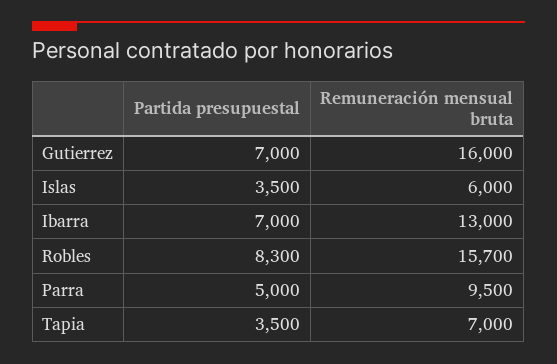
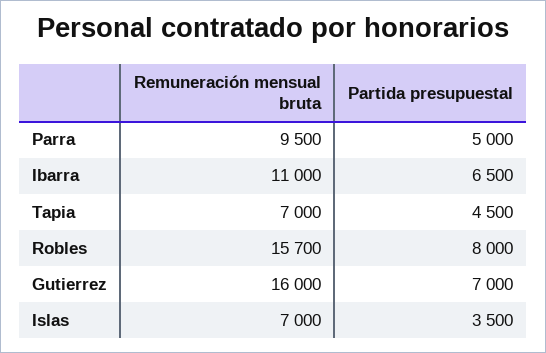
  {
    "Partida presupuestal": {
      "Gutierrez": 7000,
      "Islas": 3500,
-     "Ibarra": 7000,
+     "Ibarra": 6500,
-     "Robles": 8300,
+     "Robles": 8000,
      "Parra": 5000,
-     "Tapia": 3500
+     "Tapia": 4500
    },
    "Remuneración mensual bruta": {
      "Gutierrez": 16000,
-     "Islas": 6000,
+     "Islas": 7000,
-     "Ibarra": 13000,
+     "Ibarra": 11000,
      "Robles": 15700,
      "Parra": 9500,
      "Tapia": 7000
    }
  }

